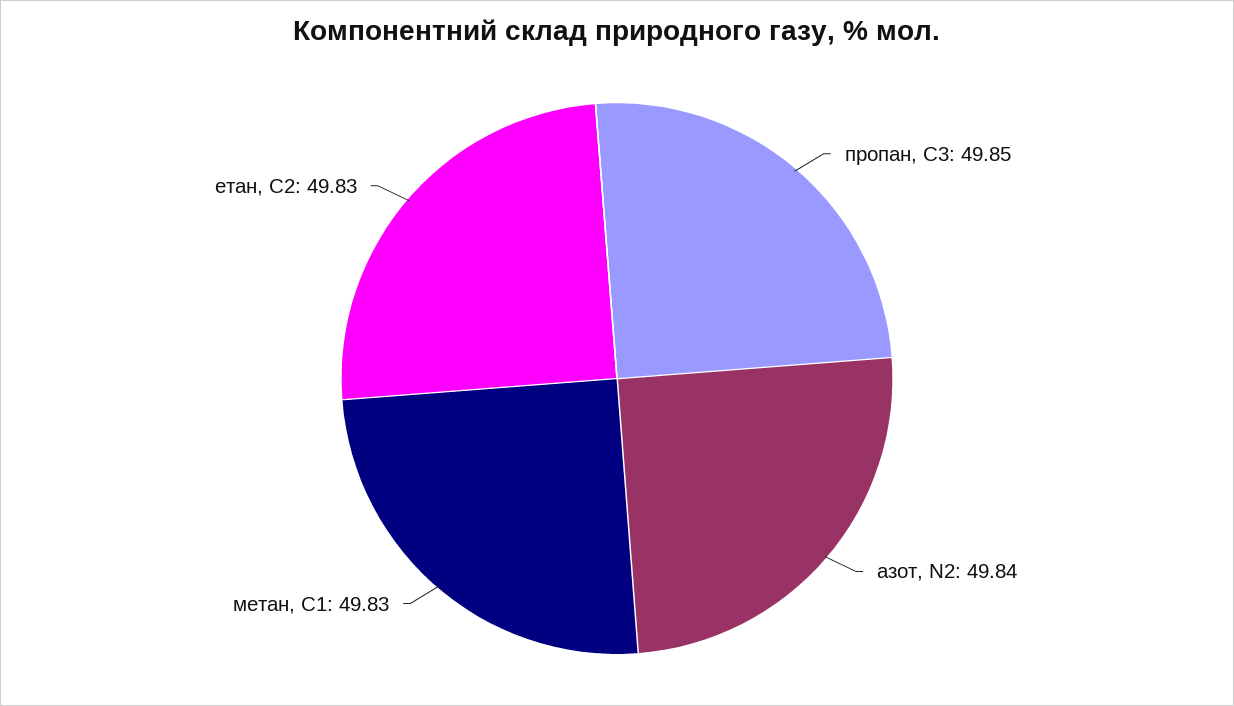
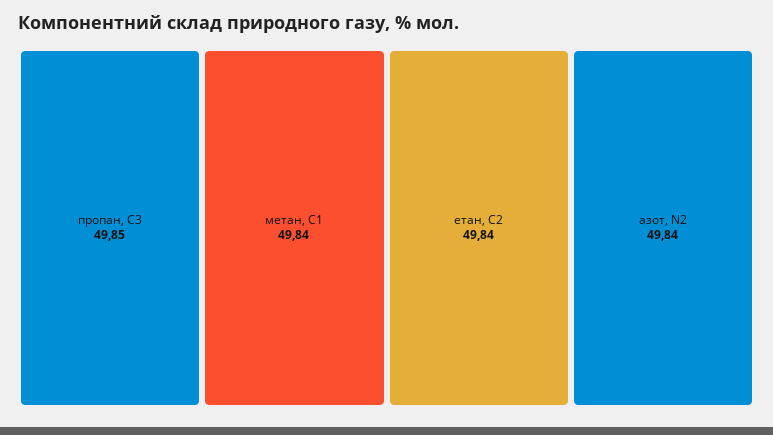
  {
    "пропан, С3": 49.85,
    "азот, N2": 49.84,
-   "метан, С1": 49.83,
+   "метан, С1": 49.84,
-   "етан, С2": 49.83
+   "етан, С2": 49.84
  }

